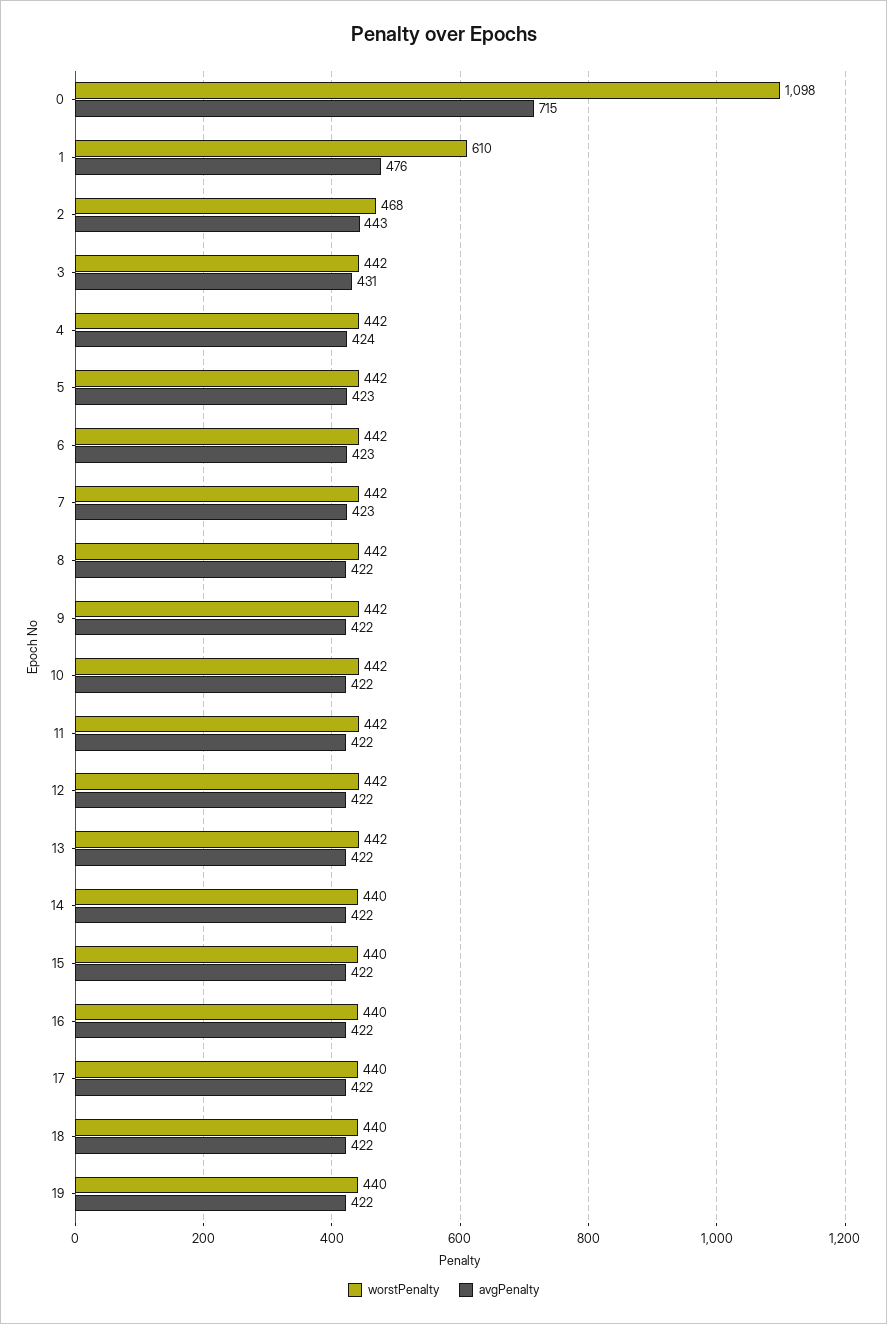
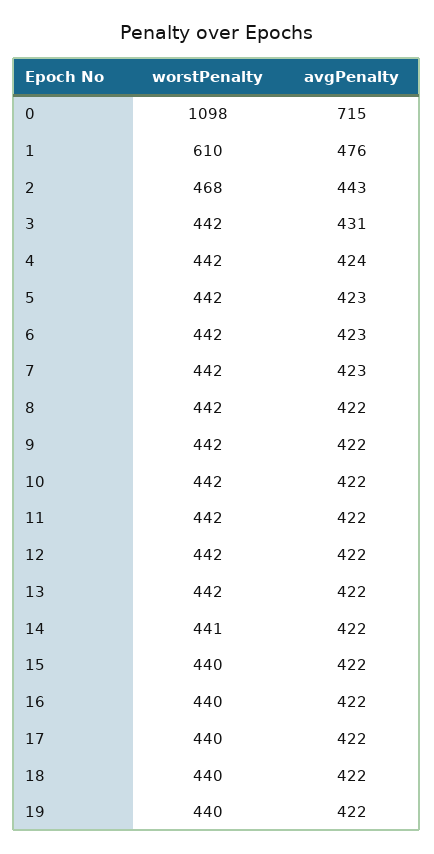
  {
    "worstPenalty": {
      "0": 1098,
      "1": 610,
      "2": 468,
      "3": 442,
      "4": 442,
      "5": 442,
      "6": 442,
      "7": 442,
      "8": 442,
      "9": 442,
      "10": 442,
      "11": 442,
      "12": 442,
      "13": 442,
-     "14": 440,
+     "14": 441,
      "15": 440,
      "16": 440,
      "17": 440,
      "18": 440,
      "19": 440
    },
    "avgPenalty": {
      "0": 715,
      "1": 476,
      "2": 443,
      "3": 431,
      "4": 424,
      "5": 423,
      "6": 423,
      "7": 423,
      "8": 422,
      "9": 422,
      "10": 422,
      "11": 422,
      "12": 422,
      "13": 422,
      "14": 422,
      "15": 422,
      "16": 422,
      "17": 422,
      "18": 422,
      "19": 422
    }
  }

